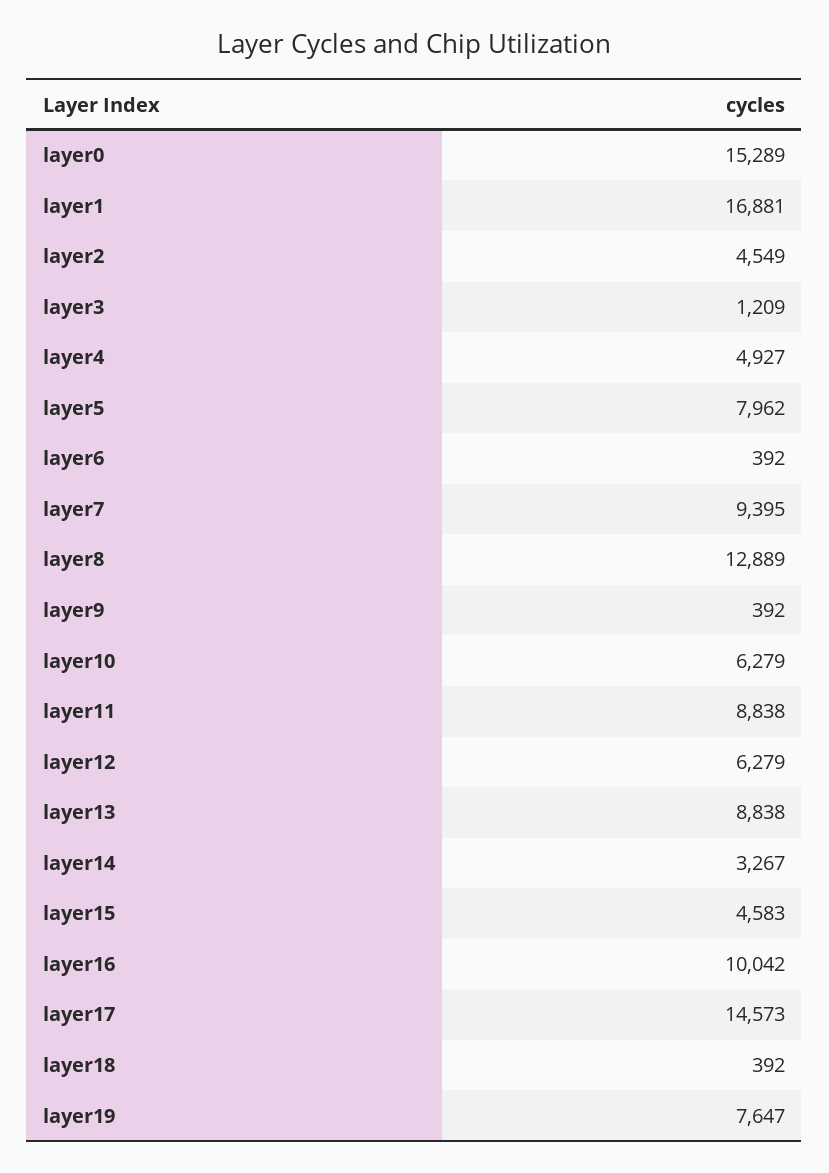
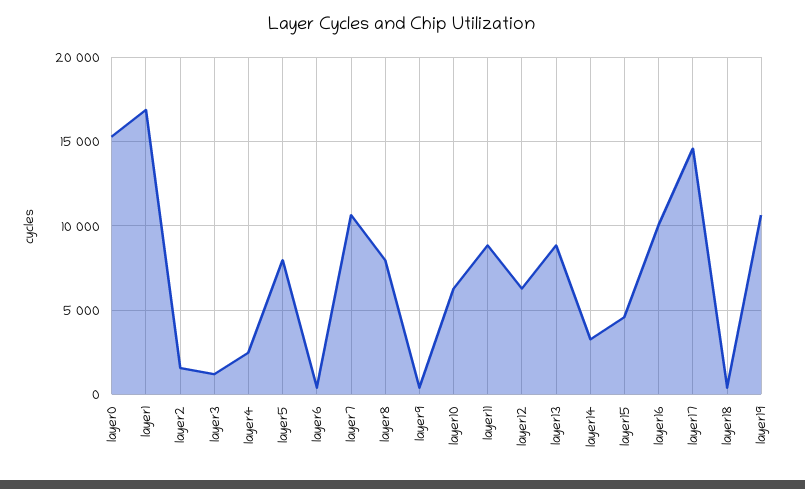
  {
    "layer0": 15289,
    "layer1": 16881,
-   "layer2": 4549,
+   "layer2": 1500,
    "layer3": 1209,
-   "layer4": 4927,
+   "layer4": 2500,
    "layer5": 7962,
    "layer6": 392,
-   "layer7": 9395,
+   "layer7": 10500,
-   "layer8": 12889,
+   "layer8": 8000,
    "layer9": 392,
    "layer10": 6279,
    "layer11": 8838,
    "layer12": 6279,
    "layer13": 8838,
    "layer14": 3267,
    "layer15": 4583,
    "layer16": 10042,
    "layer17": 14573,
    "layer18": 392,
-   "layer19": 7647
+   "layer19": 10500
  }

